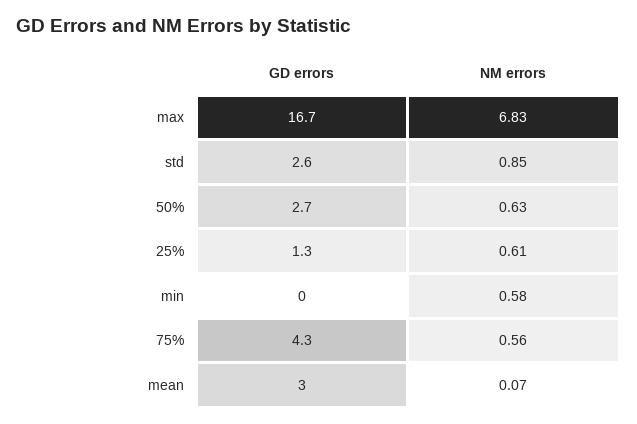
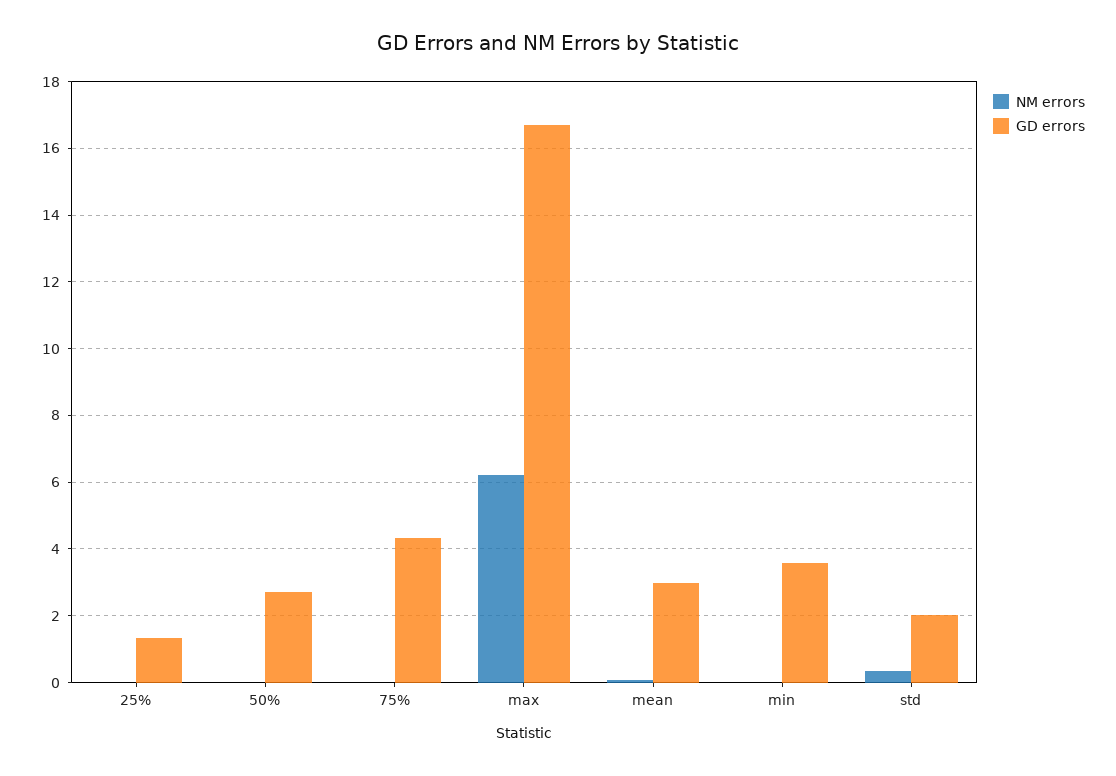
  {
    "GD errors": {
      "max": 16.7,
-     "std": 2.6,
+     "std": 2,
      "50%": 2.7,
      "25%": 1.3,
-     "min": 0,
+     "min": 3.6,
      "75%": 4.3,
      "mean": 3
    },
    "NM errors": {
-     "max": 6.83,
+     "max": 6.2,
-     "std": 0.85,
+     "std": 0.4,
-     "50%": 0.63,
+     "50%": 0,
-     "25%": 0.61,
+     "25%": 0,
-     "min": 0.58,
+     "min": 0,
-     "75%": 0.56,
+     "75%": 0,
      "mean": 0.07
    }
  }

